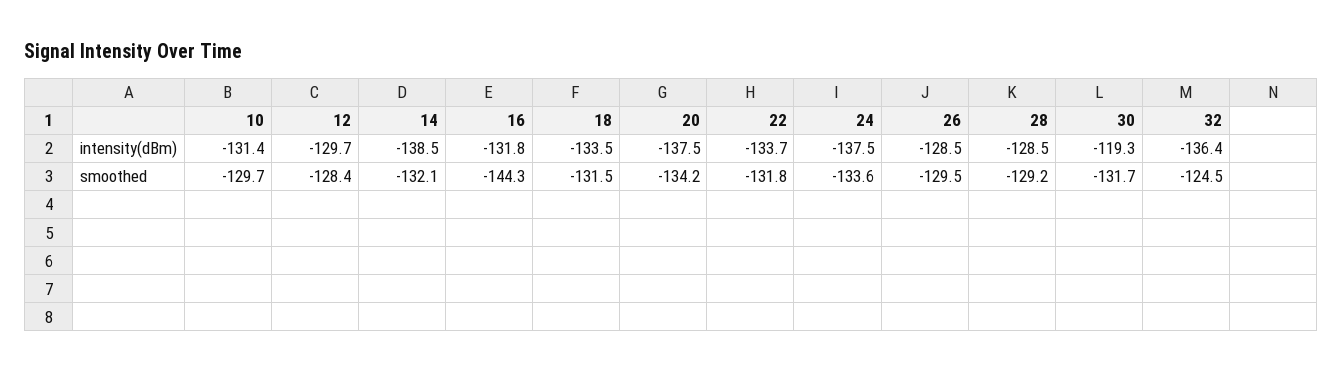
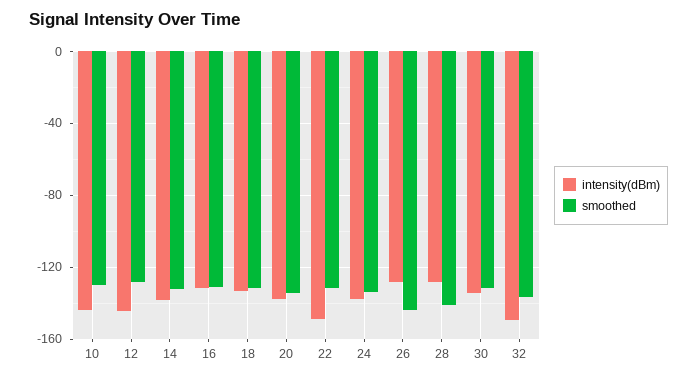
  {
    "intensity(dBm)": {
-     "10": -131.4,
+     "10": -145,
-     "12": -129.7,
+     "12": -145,
      "14": -138.5,
      "16": -131.8,
      "18": -133.5,
      "20": -137.5,
-     "22": -133.7,
+     "22": -150,
      "24": -137.5,
      "26": -128.5,
      "28": -128.5,
-     "30": -119.3,
+     "30": -135,
-     "32": -136.4
+     "32": -150
    },
    "smoothed": {
      "10": -129.7,
      "12": -128.4,
      "14": -132.1,
-     "16": -144.3,
+     "16": -130,
      "18": -131.5,
      "20": -134.2,
      "22": -131.8,
      "24": -133.6,
-     "26": -129.5,
+     "26": -145,
-     "28": -129.2,
+     "28": -140,
      "30": -131.7,
-     "32": -124.5
+     "32": -135
    }
  }

